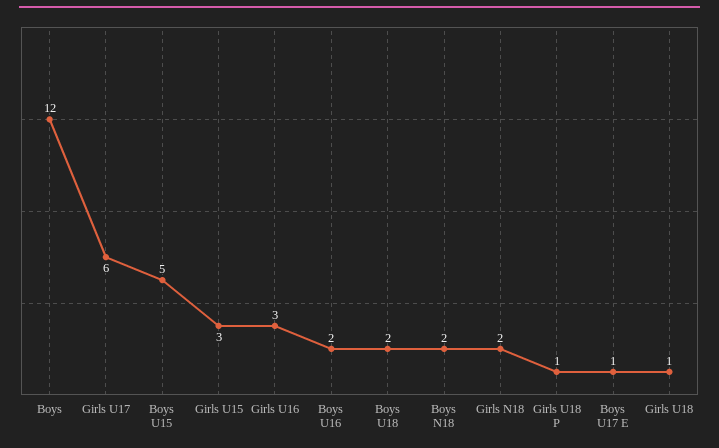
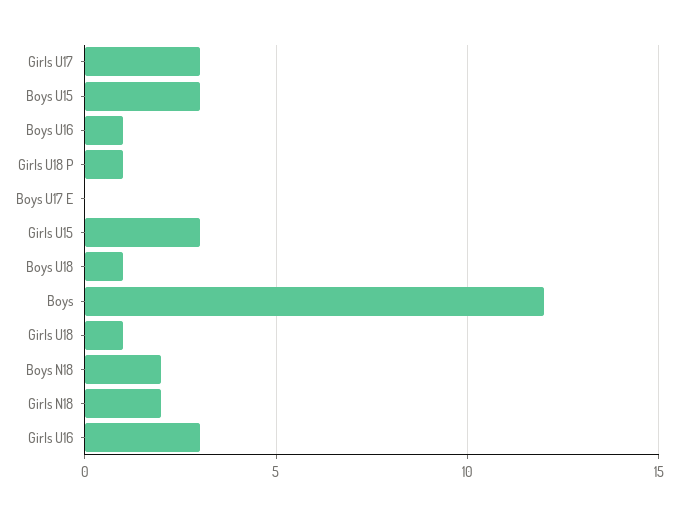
  {
    "Boys": 12,
-   "Girls U17": 6,
+   "Girls U17": 3,
-   "Boys U15": 5,
+   "Boys U15": 3,
    "Girls U15": 3,
    "Girls U16": 3,
-   "Boys U16": 2,
+   "Boys U16": 1,
-   "Boys U18": 2,
+   "Boys U18": 1,
    "Boys N18": 2,
    "Girls N18": 2,
    "Girls U18 P": 1,
-   "Boys U17 E": 1,
+   "Boys U17 E": 0,
    "Girls U18": 1
  }

